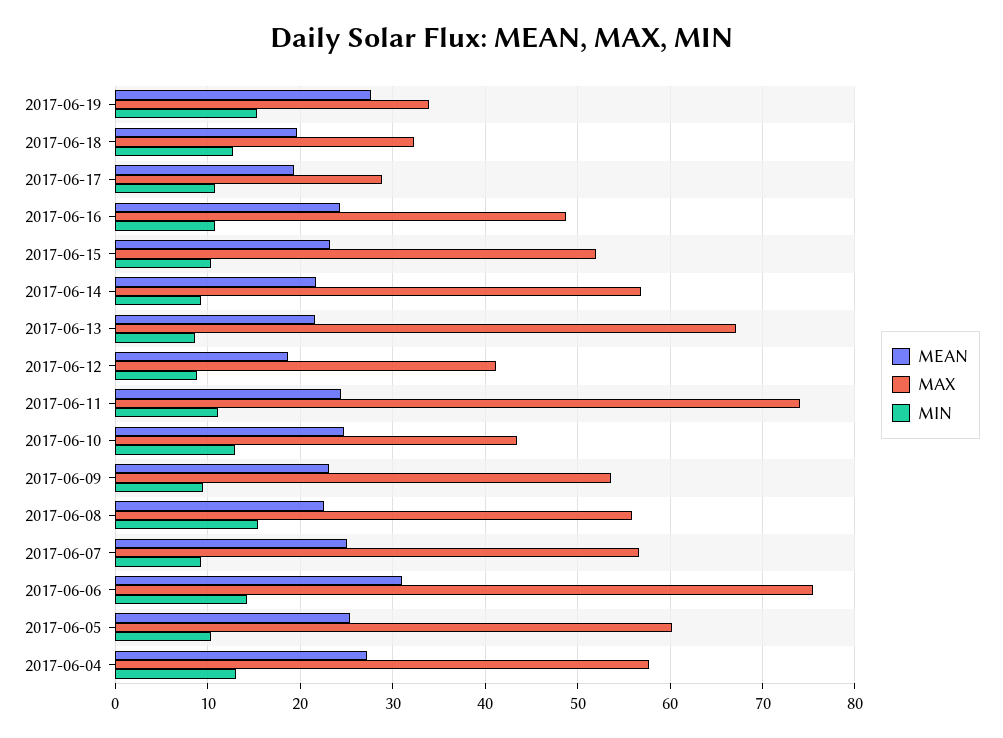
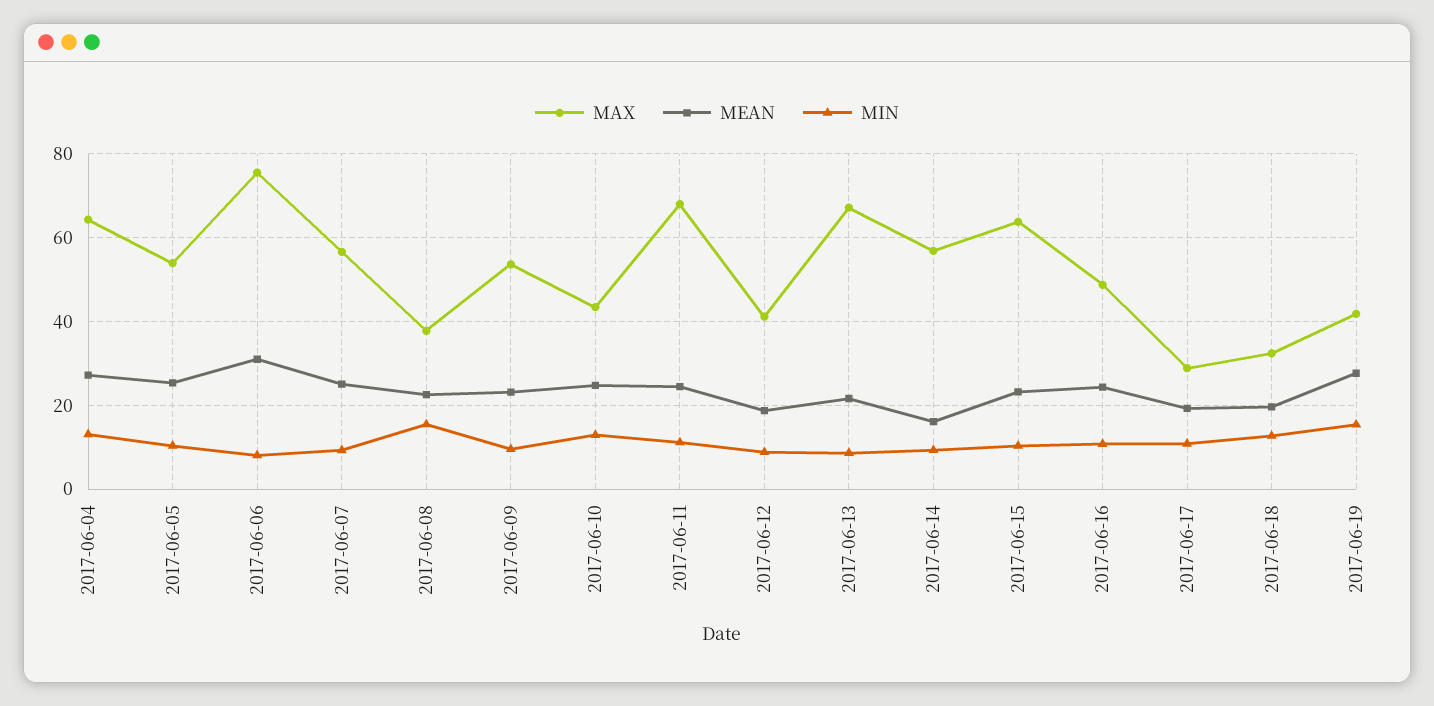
  {
    "MEAN": {
      "2017-06-19": 28,
      "2017-06-18": 20,
      "2017-06-17": 19,
      "2017-06-16": 24,
      "2017-06-15": 23,
-     "2017-06-14": 22,
+     "2017-06-14": 16,
      "2017-06-13": 22,
      "2017-06-12": 19,
      "2017-06-11": 24,
      "2017-06-10": 25,
      "2017-06-09": 23,
      "2017-06-08": 23,
      "2017-06-07": 25,
      "2017-06-06": 31,
      "2017-06-05": 25,
      "2017-06-04": 27
    },
    "MAX": {
-     "2017-06-19": 34,
+     "2017-06-19": 42,
      "2017-06-18": 32,
      "2017-06-17": 29,
      "2017-06-16": 49,
-     "2017-06-15": 52,
+     "2017-06-15": 64,
      "2017-06-14": 57,
      "2017-06-13": 67,
      "2017-06-12": 41,
-     "2017-06-11": 74,
+     "2017-06-11": 68,
      "2017-06-10": 43,
      "2017-06-09": 54,
-     "2017-06-08": 56,
+     "2017-06-08": 38,
      "2017-06-07": 57,
      "2017-06-06": 76,
-     "2017-06-05": 60,
+     "2017-06-05": 54,
-     "2017-06-04": 58
+     "2017-06-04": 64
    },
    "MIN": {
      "2017-06-19": 15,
      "2017-06-18": 13,
      "2017-06-17": 11,
      "2017-06-16": 11,
      "2017-06-15": 10,
      "2017-06-14": 9,
      "2017-06-13": 9,
      "2017-06-12": 9,
      "2017-06-11": 11,
      "2017-06-10": 13,
      "2017-06-09": 10,
      "2017-06-08": 15,
      "2017-06-07": 9,
-     "2017-06-06": 14,
+     "2017-06-06": 8,
      "2017-06-05": 10,
      "2017-06-04": 13
    }
  }

